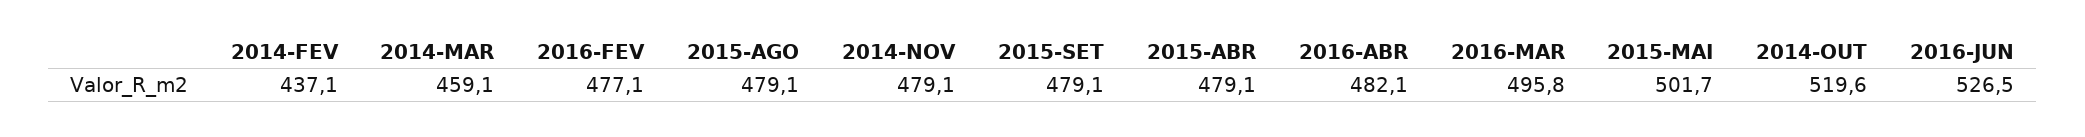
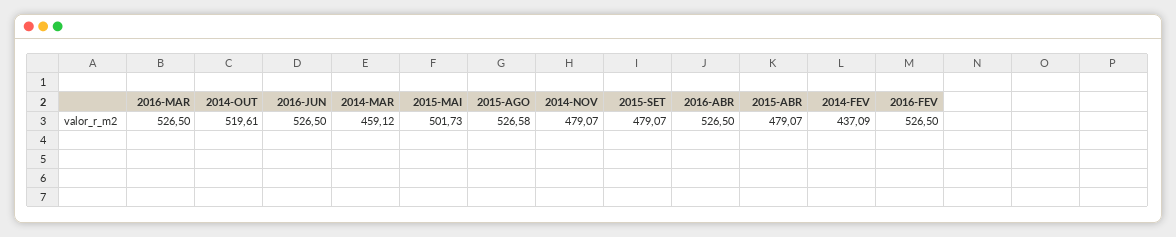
  {
    "2014-FEV": 437.09,
    "2014-MAR": 459.12,
-   "2016-FEV": 477.1,
+   "2016-FEV": 526.5,
-   "2015-AGO": 479.1,
+   "2015-AGO": 526.58,
    "2014-NOV": 479.07,
    "2015-SET": 479.07,
    "2015-ABR": 479.07,
-   "2016-ABR": 482.1,
+   "2016-ABR": 526.5,
-   "2016-MAR": 495.8,
+   "2016-MAR": 526.5,
    "2015-MAI": 501.73,
    "2014-OUT": 519.61,
    "2016-JUN": 526.5
  }

